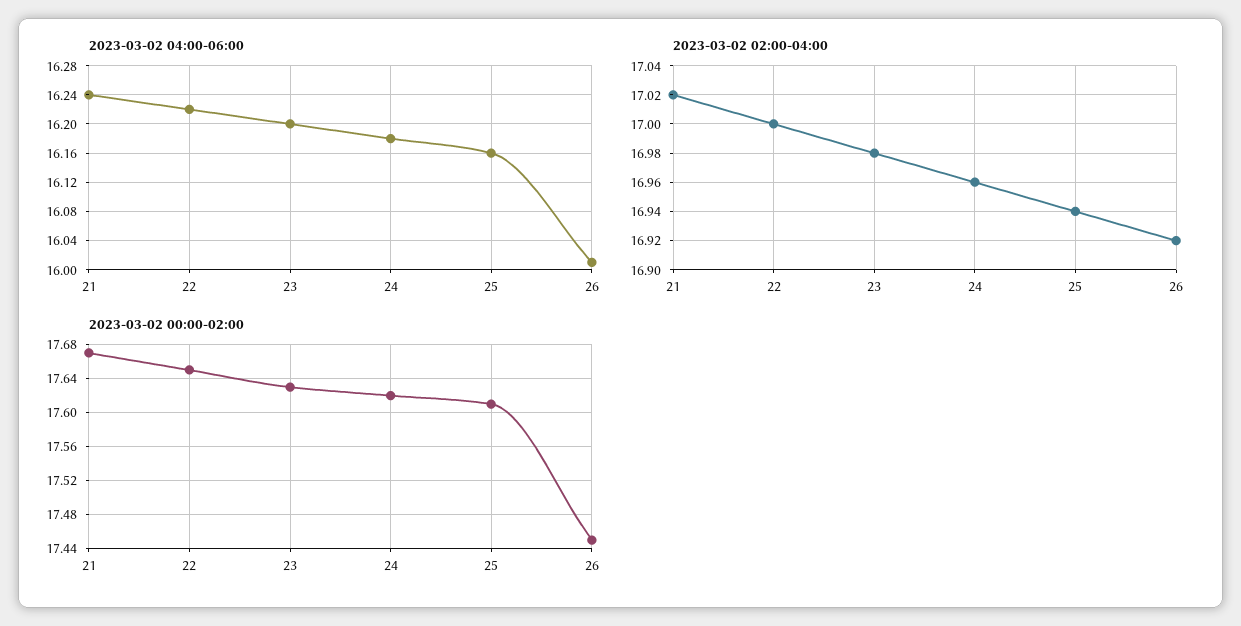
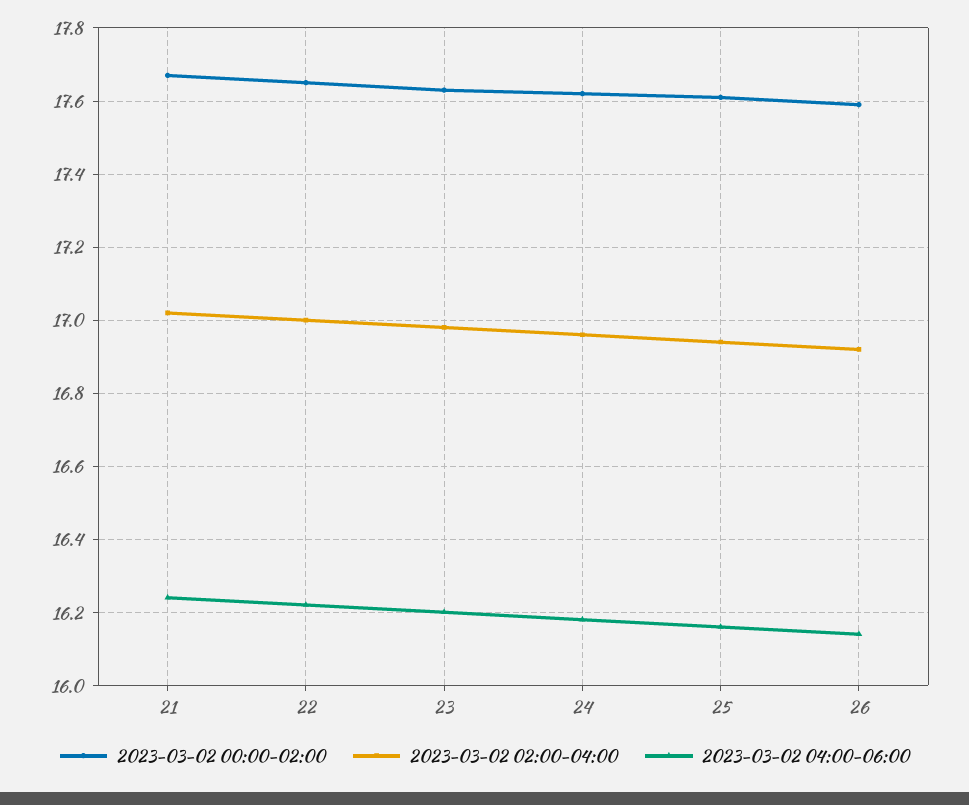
  {
    "2023-03-02 04:00-06:00": {
      "21": 16.24,
      "22": 16.22,
      "23": 16.2,
      "24": 16.18,
      "25": 16.16,
-     "26": 16.01
+     "26": 16.15
    },
    "2023-03-02 02:00-04:00": {
      "21": 17.02,
      "22": 17,
      "23": 16.98,
      "24": 16.96,
      "25": 16.94,
      "26": 16.92
    },
    "2023-03-02 00:00-02:00": {
      "21": 17.67,
      "22": 17.65,
      "23": 17.63,
      "24": 17.62,
      "25": 17.61,
-     "26": 17.45
+     "26": 17.6
    }
  }

